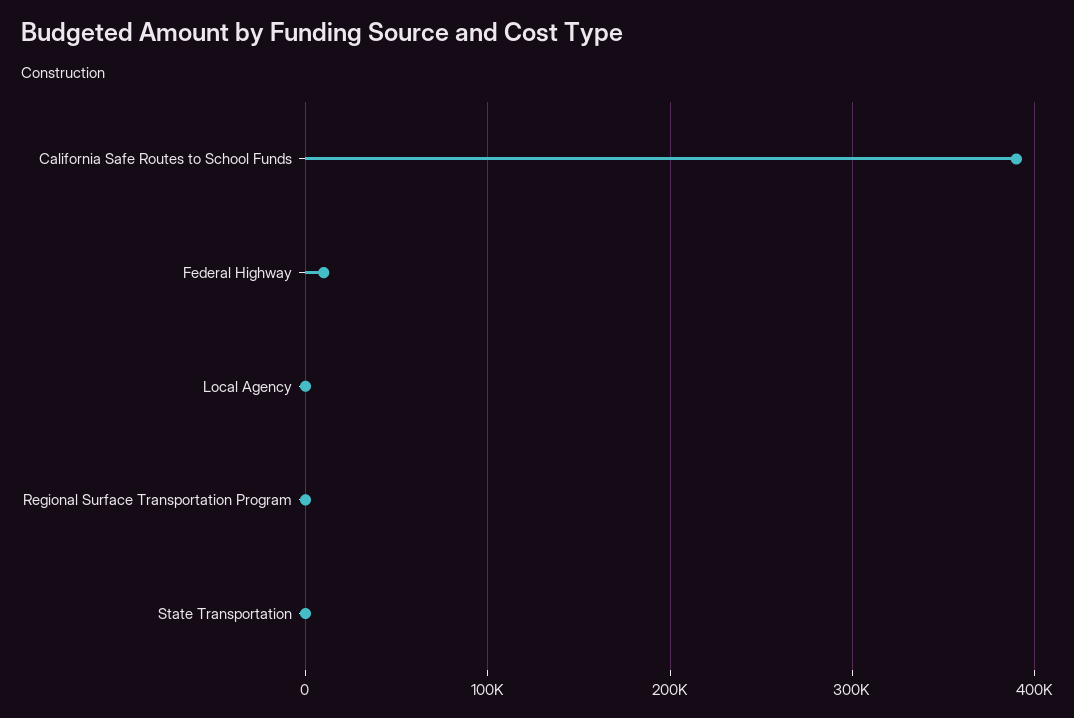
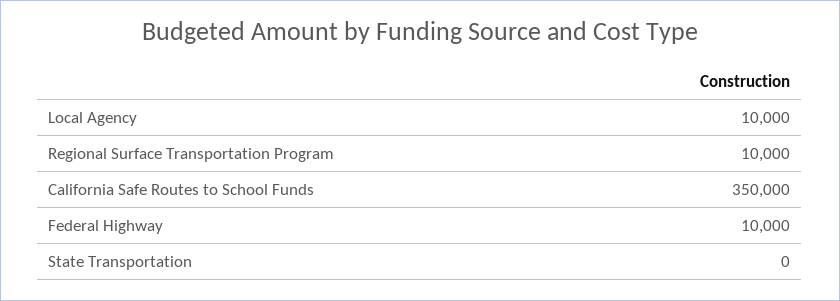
  {
-   "California Safe Routes to School Funds": 390000,
+   "California Safe Routes to School Funds": 350000,
    "Federal Highway": 10000,
-   "Local Agency": 0,
+   "Local Agency": 10000,
-   "Regional Surface Transportation Program": 0,
+   "Regional Surface Transportation Program": 10000,
    "State Transportation": 0
  }

